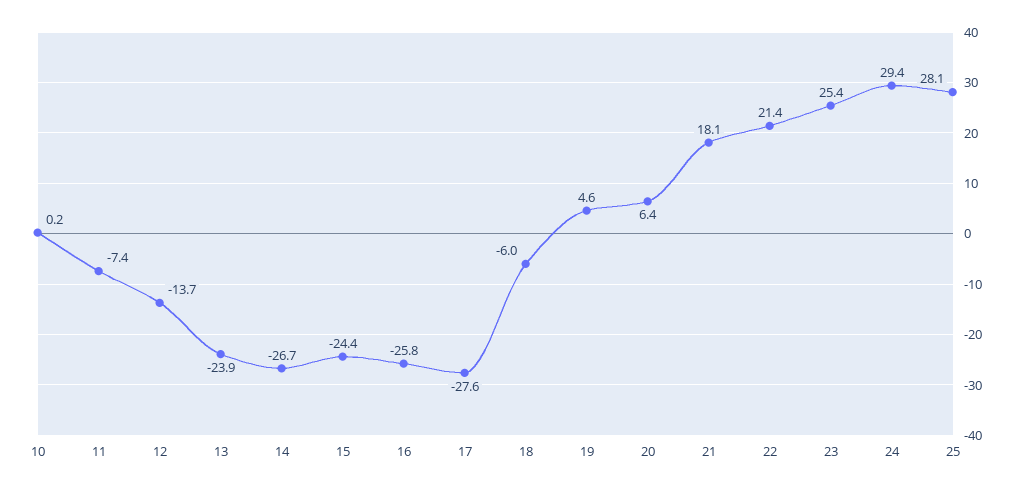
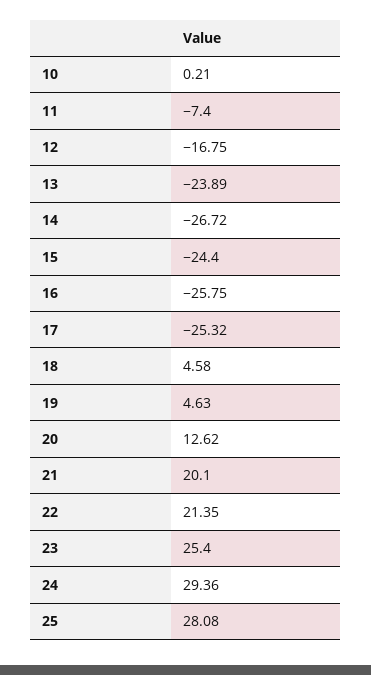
  {
    "10": 0.21,
    "11": -7.4,
-   "12": -13.7,
+   "12": -16.75,
    "13": -23.89,
    "14": -26.72,
    "15": -24.4,
    "16": -25.75,
-   "17": -27.6,
+   "17": -25.32,
-   "18": -6,
+   "18": 4.58,
    "19": 4.63,
-   "20": 6.4,
+   "20": 12.62,
-   "21": 18.1,
+   "21": 20.1,
    "22": 21.35,
    "23": 25.4,
    "24": 29.36,
    "25": 28.08
  }

